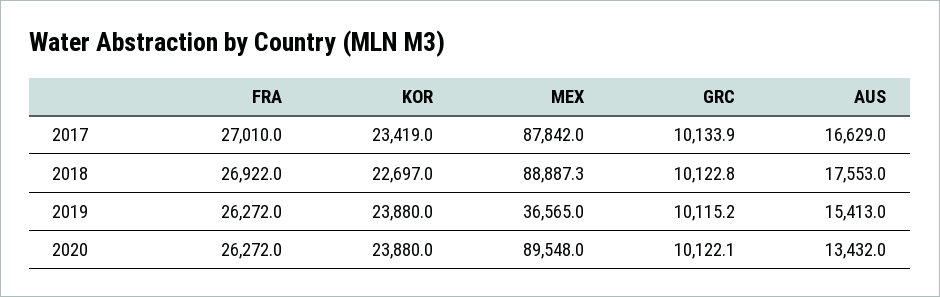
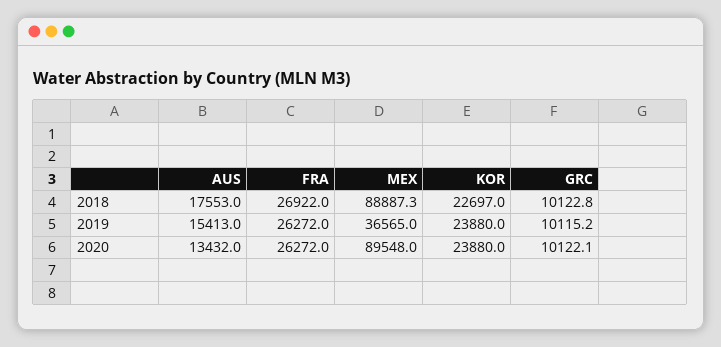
  {
    "FRA": {
-     "2017": 27010,
      "2018": 26922,
      "2019": 26272,
      "2020": 26272
    },
    "KOR": {
-     "2017": 23419,
      "2018": 22697,
      "2019": 23880,
      "2020": 23880
    },
    "MEX": {
-     "2017": 87842,
      "2018": 88887.3,
      "2019": 36565,
      "2020": 89548
    },
    "GRC": {
-     "2017": 10133.9,
      "2018": 10122.8,
      "2019": 10115.2,
      "2020": 10122.1
    },
    "AUS": {
-     "2017": 16629,
      "2018": 17553,
      "2019": 15413,
      "2020": 13432
    }
  }

